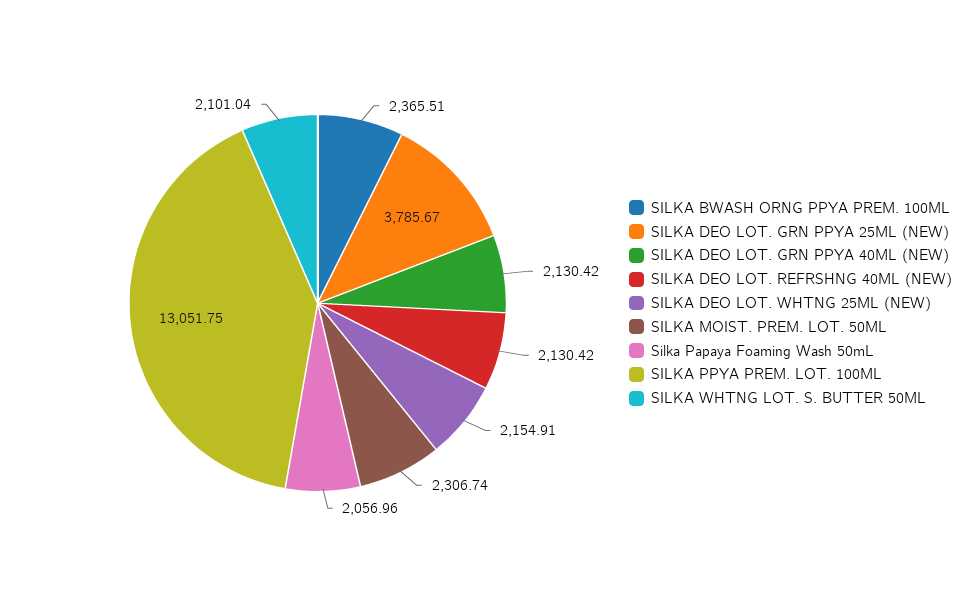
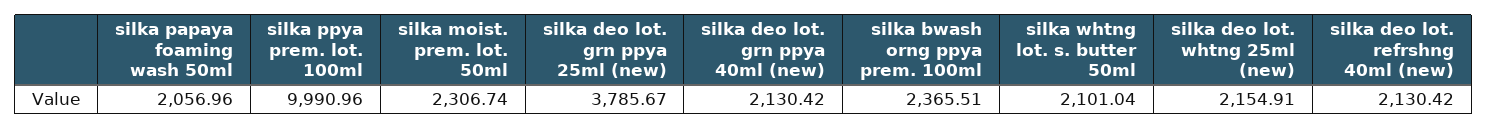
  {
    "SILKA BWASH ORNG PPYA PREM. 100ML": 2365.51,
    "SILKA DEO LOT. GRN PPYA 25ML (NEW)": 3785.67,
    "SILKA DEO LOT. GRN PPYA 40ML (NEW)": 2130.42,
    "SILKA DEO LOT. REFRSHNG 40ML (NEW)": 2130.42,
    "SILKA DEO LOT. WHTNG 25ML (NEW)": 2154.91,
    "SILKA MOIST. PREM. LOT. 50ML": 2306.74,
    "Silka Papaya Foaming Wash 50mL": 2056.96,
-   "SILKA PPYA PREM. LOT. 100ML": 13051.75,
+   "SILKA PPYA PREM. LOT. 100ML": 9990.96,
    "SILKA WHTNG LOT. S. BUTTER 50ML": 2101.04
  }

